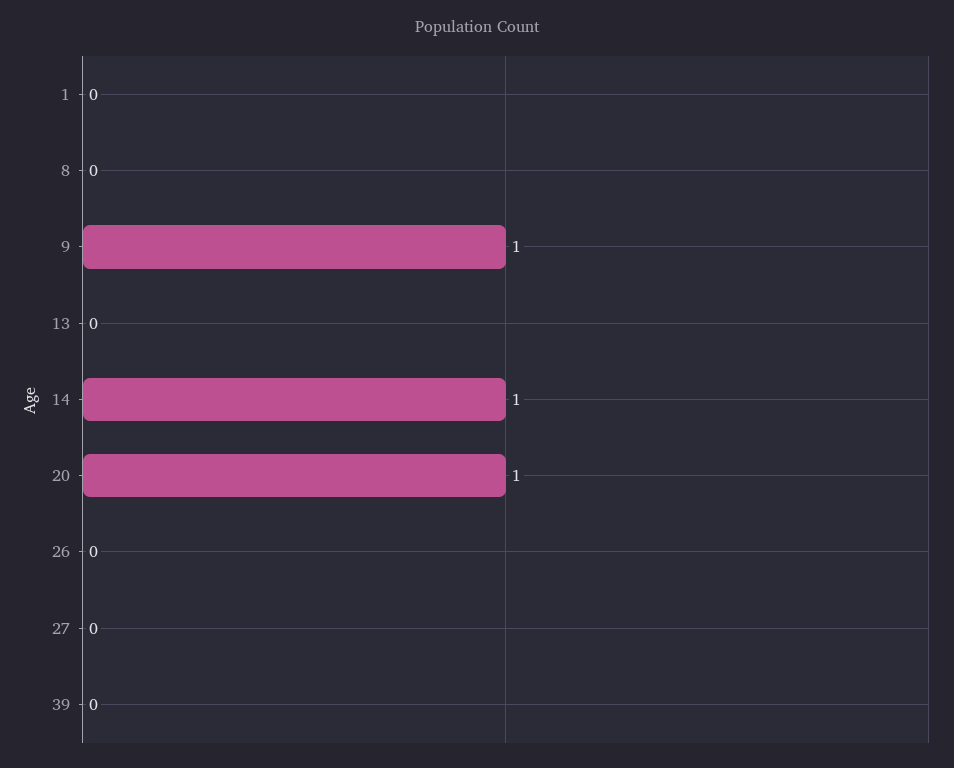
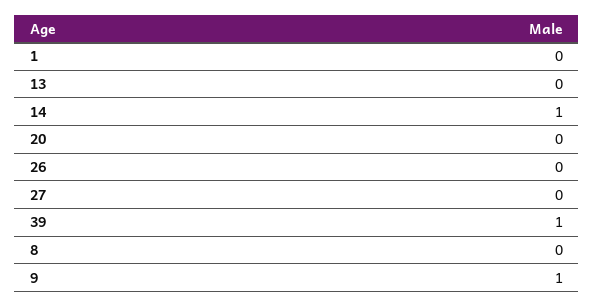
  {
    "1": 0,
    "8": 0,
    "9": 1,
    "13": 0,
    "14": 1,
-   "20": 1,
+   "20": 0,
    "26": 0,
    "27": 0,
-   "39": 0
+   "39": 1
  }

